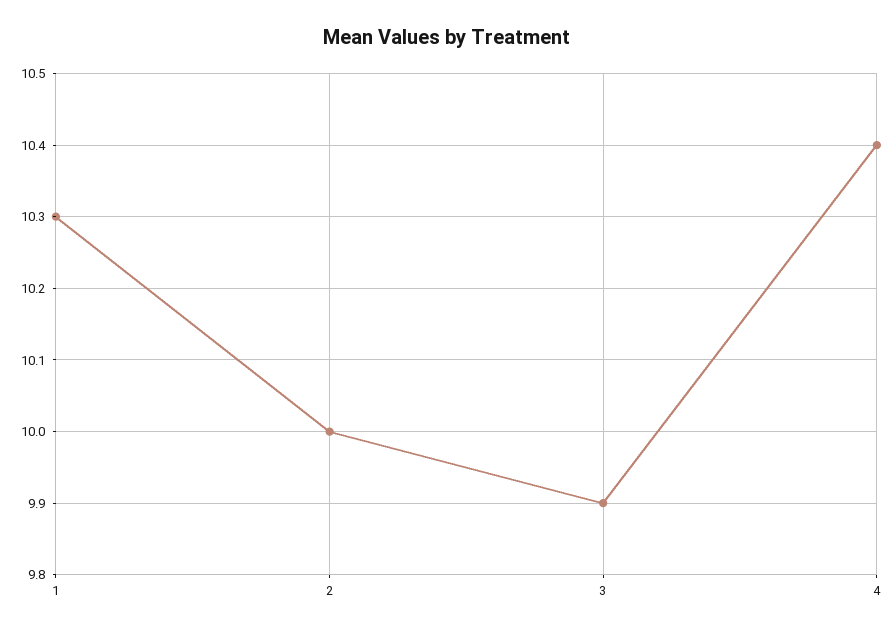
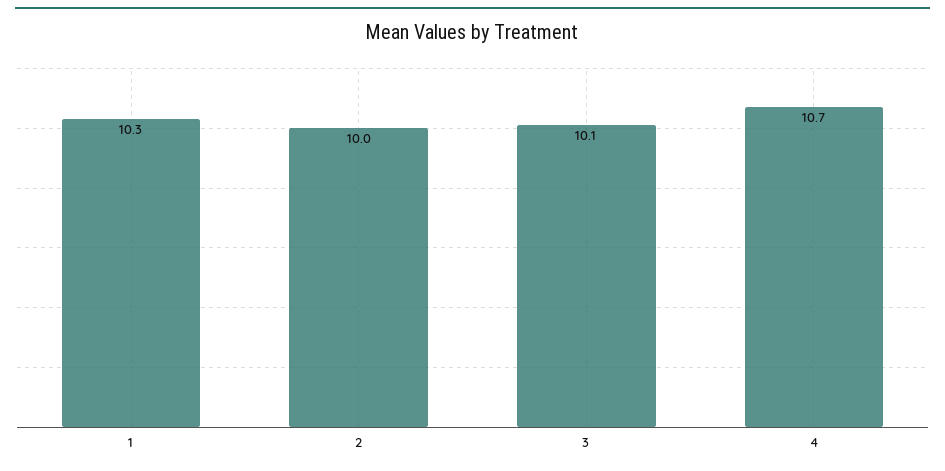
  {
    "1": 10.3,
    "2": 10,
-   "3": 9.9,
+   "3": 10.1,
-   "4": 10.4
+   "4": 10.7
  }

